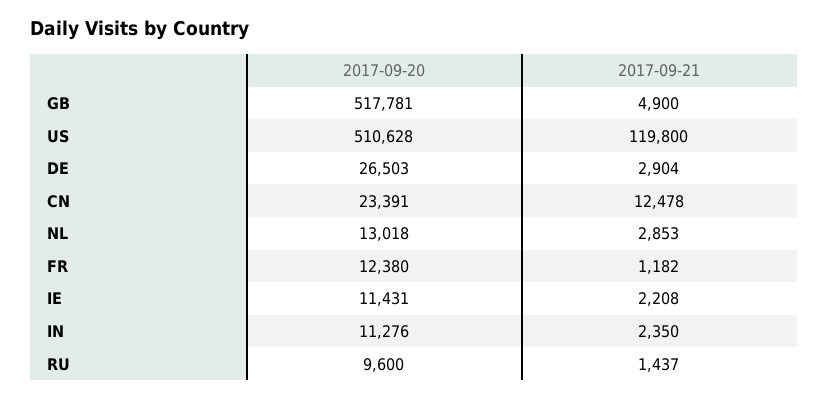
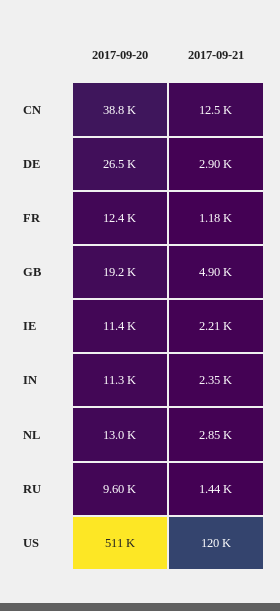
  {
    "2017-09-20": {
-     "GB": 517781,
+     "GB": 19200,
      "US": 510628,
      "DE": 26503,
-     "CN": 23391,
+     "CN": 38800,
      "NL": 13018,
      "FR": 12380,
      "IE": 11431,
      "IN": 11276,
      "RU": 9600
    },
    "2017-09-21": {
      "GB": 4900,
      "US": 119800,
      "DE": 2904,
      "CN": 12478,
      "NL": 2853,
      "FR": 1182,
      "IE": 2208,
      "IN": 2350,
      "RU": 1437
    }
  }

